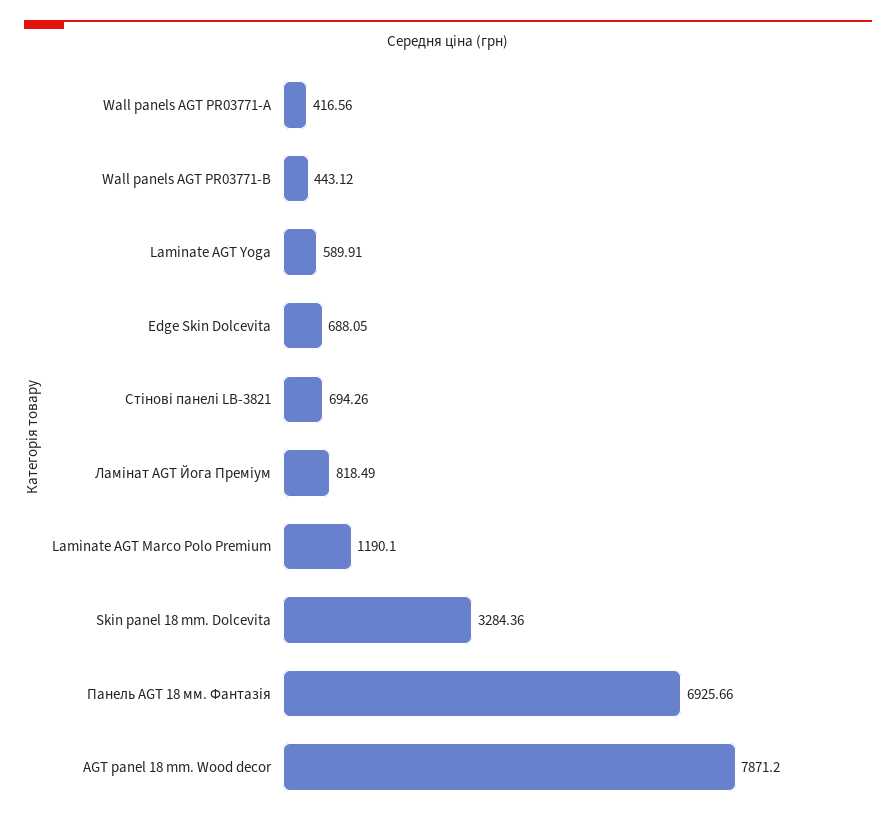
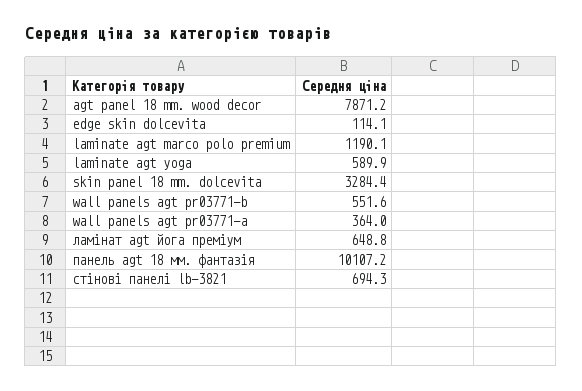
  {
-   "Wall panels AGT PR03771-А": 416.56,
+   "Wall panels AGT PR03771-А": 364,
-   "Wall panels AGT PR03771-B": 443.12,
+   "Wall panels AGT PR03771-B": 551.6,
    "Laminate AGT Yoga": 589.91,
-   "Edge Skin Dolcevita": 688.05,
+   "Edge Skin Dolcevita": 114.1,
    "Стінові панелі LB-3821": 694.26,
-   "Ламінат AGT Йога Преміум": 818.49,
+   "Ламінат AGT Йога Преміум": 648.8,
    "Laminate AGT Marco Polo Premium": 1190.1,
    "Skin panel 18 mm. Dolcevita": 3284.36,
-   "Панель AGT 18 мм. Фантазія": 6925.66,
+   "Панель AGT 18 мм. Фантазія": 10107.2,
    "AGT panel 18 mm. Wood decor": 7871.2
  }

